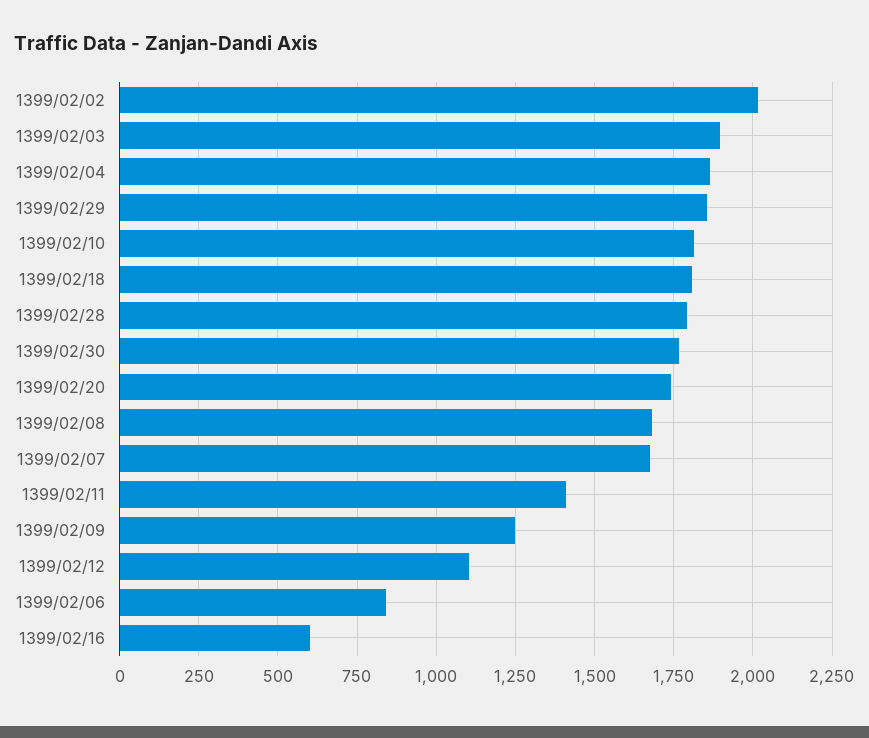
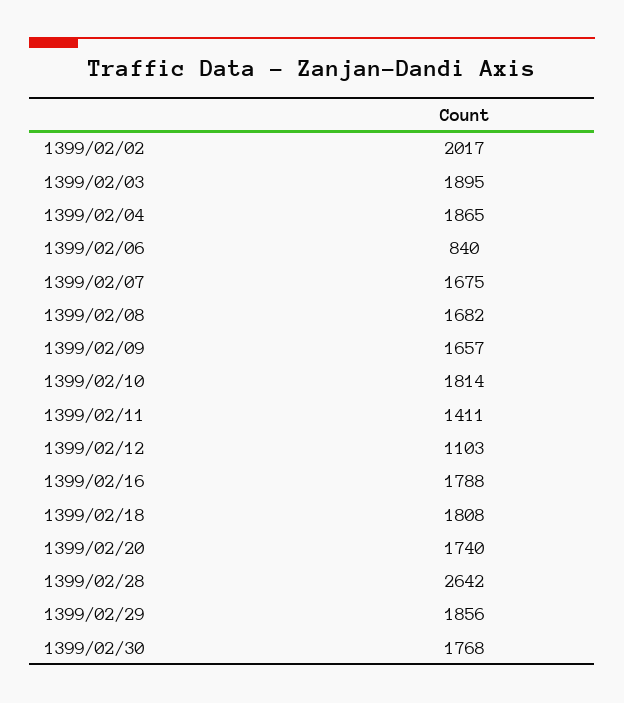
  {
    "1399/02/02": 2017,
    "1399/02/03": 1895,
    "1399/02/04": 1865,
    "1399/02/29": 1856,
    "1399/02/10": 1814,
    "1399/02/18": 1808,
-   "1399/02/28": 1800,
+   "1399/02/28": 2642,
    "1399/02/30": 1768,
    "1399/02/20": 1740,
    "1399/02/08": 1682,
    "1399/02/07": 1675,
    "1399/02/11": 1411,
-   "1399/02/09": 1250,
+   "1399/02/09": 1657,
    "1399/02/12": 1103,
    "1399/02/06": 840,
-   "1399/02/16": 600
+   "1399/02/16": 1788
  }

